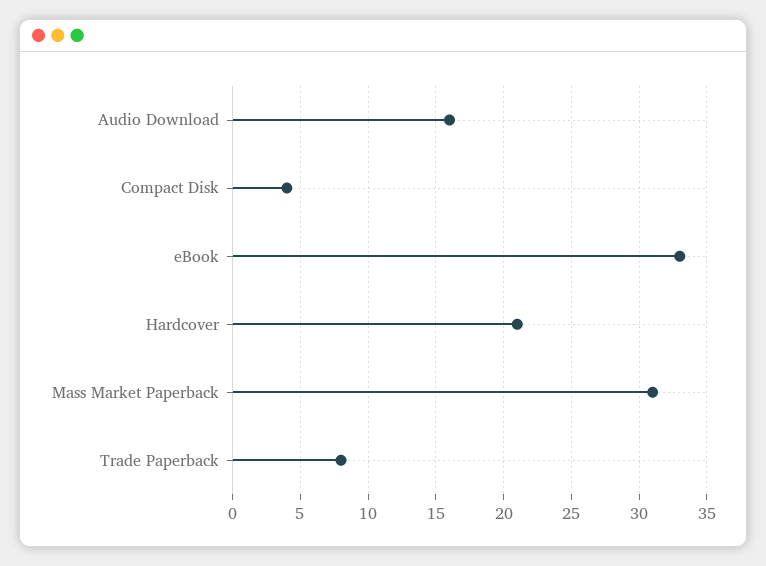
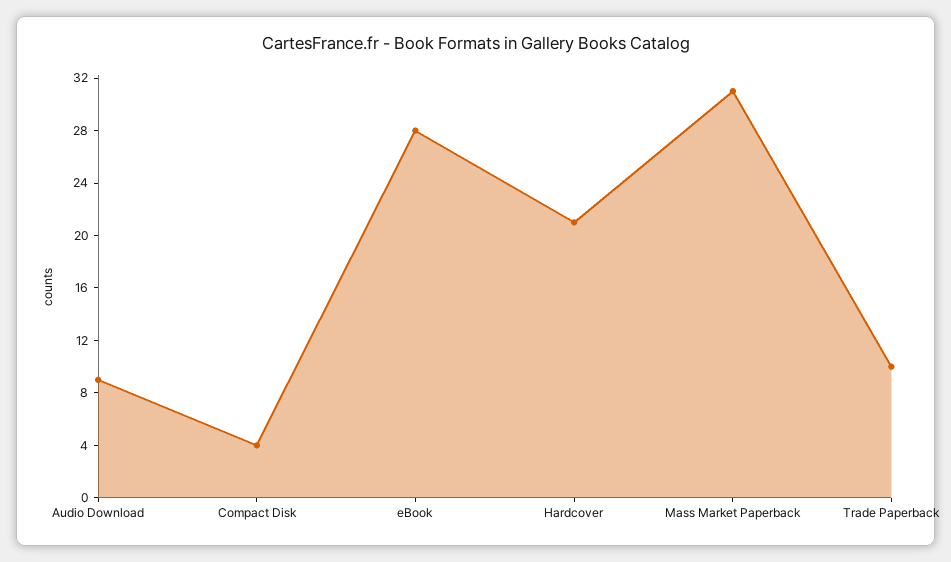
  {
-   "Audio Download": 16,
+   "Audio Download": 9,
    "Compact Disk": 4,
-   "eBook": 33,
+   "eBook": 28,
    "Hardcover": 21,
    "Mass Market Paperback": 31,
-   "Trade Paperback": 8
+   "Trade Paperback": 10
  }

